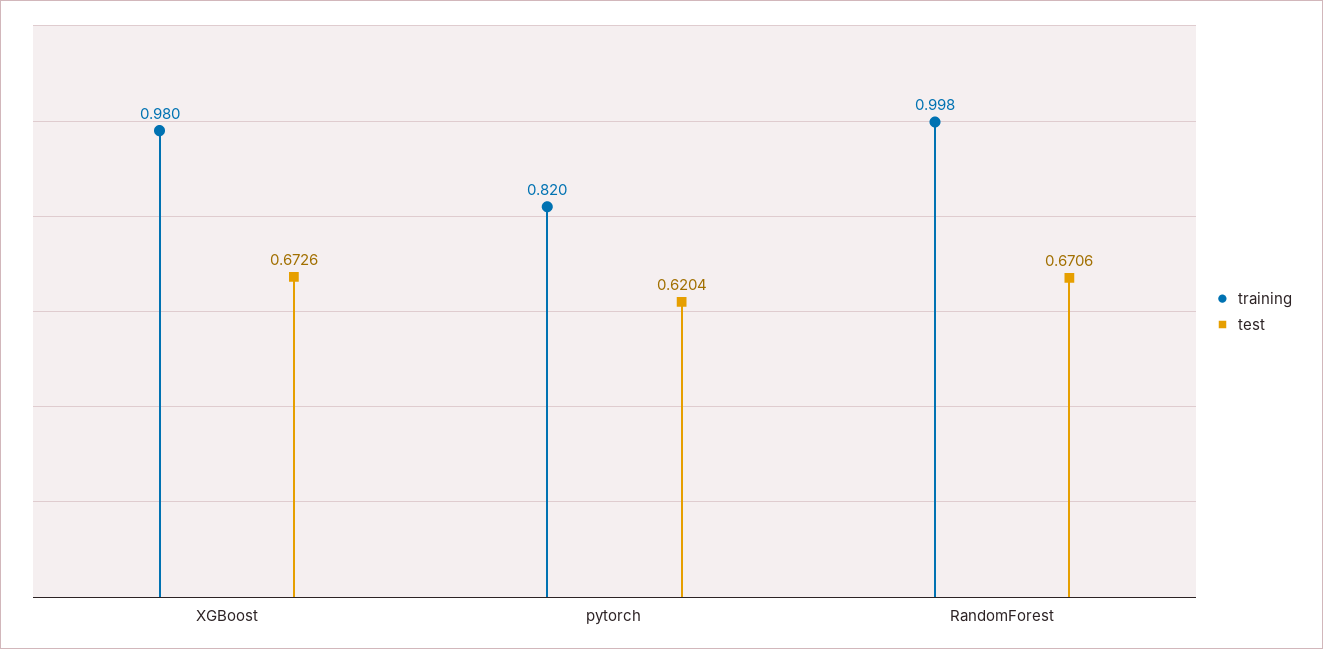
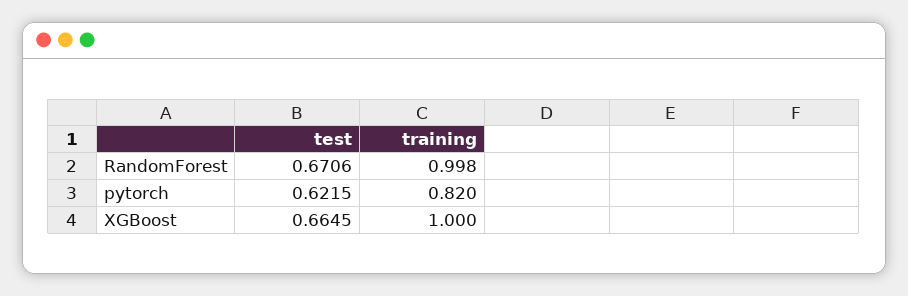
  {
    "training": {
-     "XGBoost": 0.98,
+     "XGBoost": 1,
      "pytorch": 0.82,
      "RandomForest": 0.998
    },
    "test": {
-     "XGBoost": 0.6726,
+     "XGBoost": 0.6645,
-     "pytorch": 0.6204,
+     "pytorch": 0.6215,
      "RandomForest": 0.6706
    }
  }

